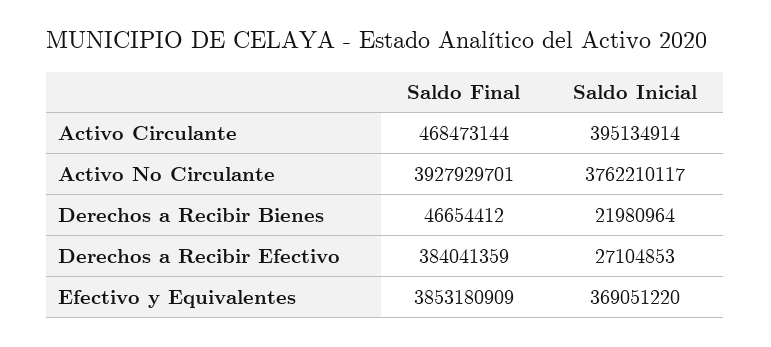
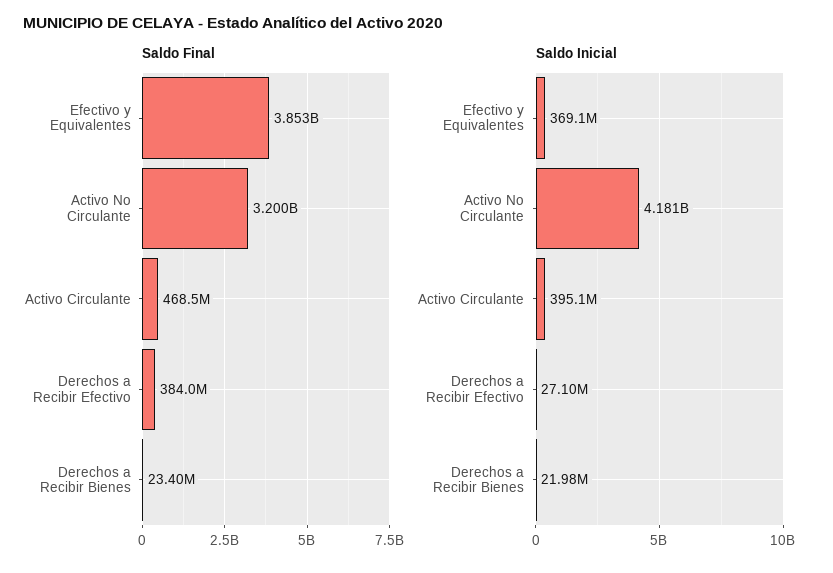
  {
    "Saldo Final": {
      "Activo Circulante": 468473144,
-     "Activo No Circulante": 3927929701,
+     "Activo No Circulante": 3200000000,
-     "Derechos a Recibir Bienes": 46654412,
+     "Derechos a Recibir Bienes": 23400000,
      "Derechos a Recibir Efectivo": 384041359,
      "Efectivo y Equivalentes": 3853180909
    },
    "Saldo Inicial": {
      "Activo Circulante": 395134914,
-     "Activo No Circulante": 3762210117,
+     "Activo No Circulante": 4181000000,
      "Derechos a Recibir Bienes": 21980964,
      "Derechos a Recibir Efectivo": 27104853,
      "Efectivo y Equivalentes": 369051220
    }
  }

